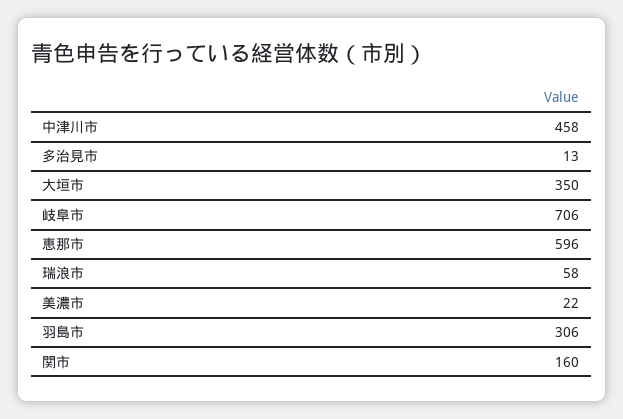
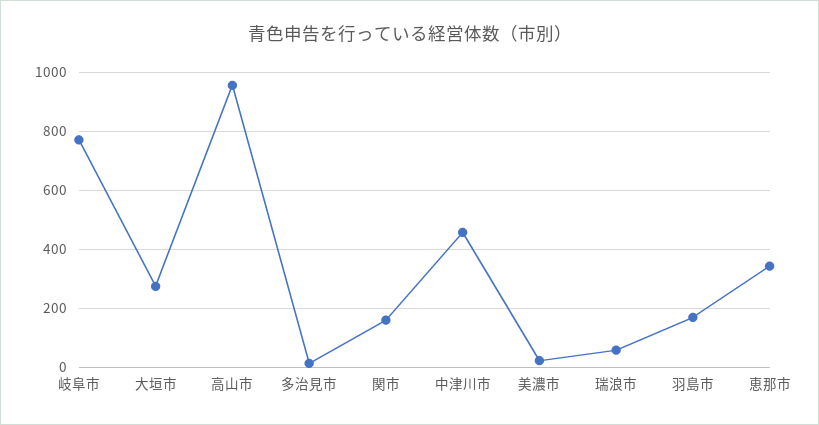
  {
    "中津川市": 458,
    "多治見市": 13,
-   "大垣市": 350,
+   "大垣市": 275,
-   "岐阜市": 706,
+   "岐阜市": 775,
-   "恵那市": 596,
+   "恵那市": 350,
    "瑞浪市": 58,
    "美濃市": 22,
-   "羽島市": 306,
+   "羽島市": 175,
-   "関市": 160
+   "関市": 160,
+   "高山市": 950
  }

